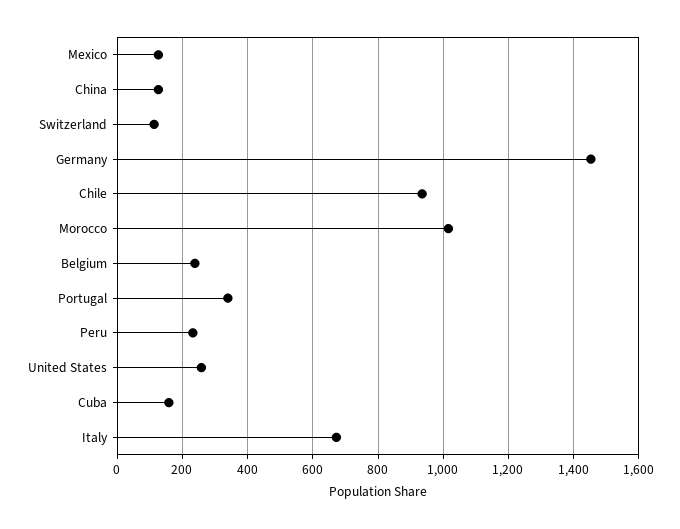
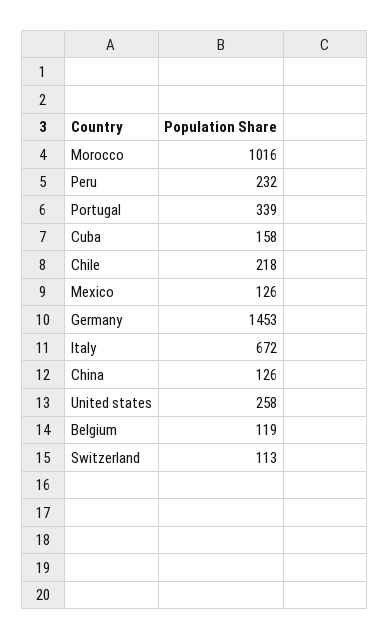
  {
    "Mexico": 126,
    "China": 126,
    "Switzerland": 113,
    "Germany": 1453,
-   "Chile": 940,
+   "Chile": 218,
    "Morocco": 1016,
-   "Belgium": 240,
+   "Belgium": 119,
    "Portugal": 339,
    "Peru": 232,
    "United States": 258,
    "Cuba": 158,
    "Italy": 672
  }

